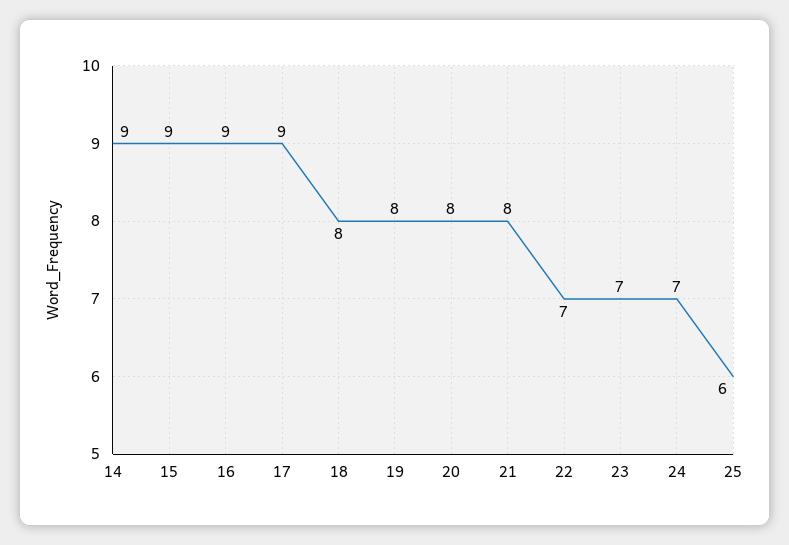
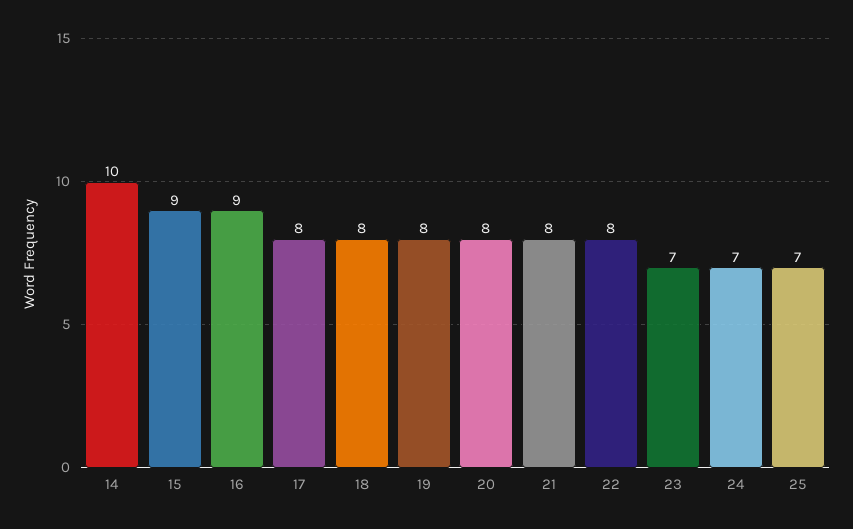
  {
-   "14": 9,
+   "14": 10,
    "15": 9,
    "16": 9,
-   "17": 9,
+   "17": 8,
    "18": 8,
    "19": 8,
    "20": 8,
    "21": 8,
-   "22": 7,
+   "22": 8,
    "23": 7,
    "24": 7,
-   "25": 6
+   "25": 7
  }

